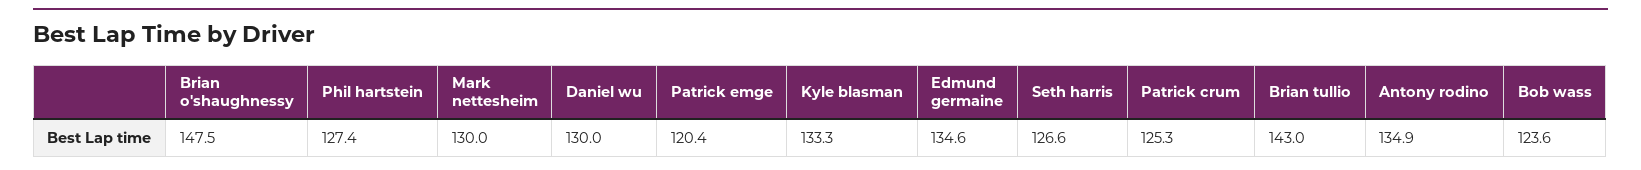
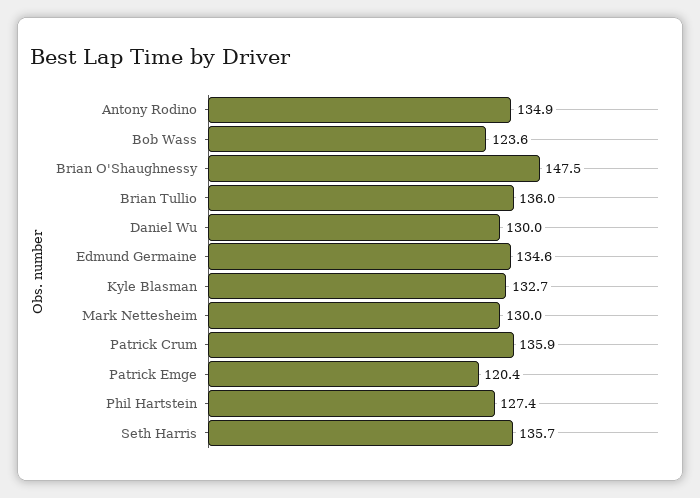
  {
    "Brian o'shaughnessy": 147.5,
    "Phil hartstein": 127.4,
    "Mark nettesheim": 130,
    "Daniel wu": 130,
    "Patrick emge": 120.4,
-   "Kyle blasman": 133.3,
+   "Kyle blasman": 132.7,
    "Edmund germaine": 134.6,
-   "Seth harris": 126.6,
+   "Seth harris": 135.7,
-   "Patrick crum": 125.3,
+   "Patrick crum": 135.9,
-   "Brian tullio": 143,
+   "Brian tullio": 136,
    "Antony rodino": 134.9,
    "Bob wass": 123.6
  }

